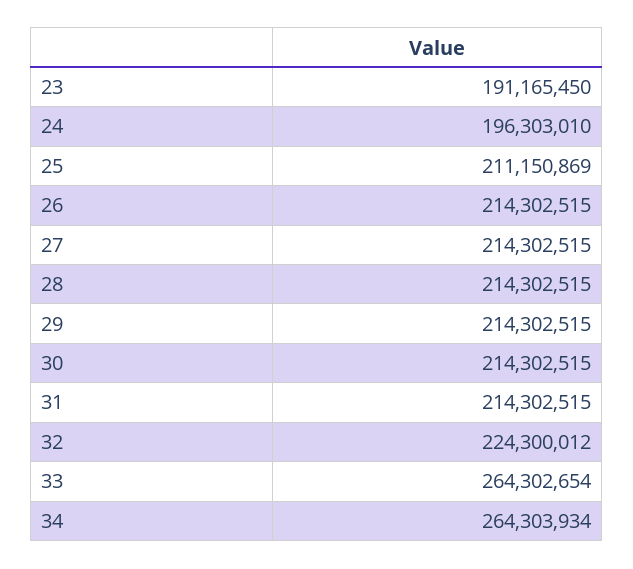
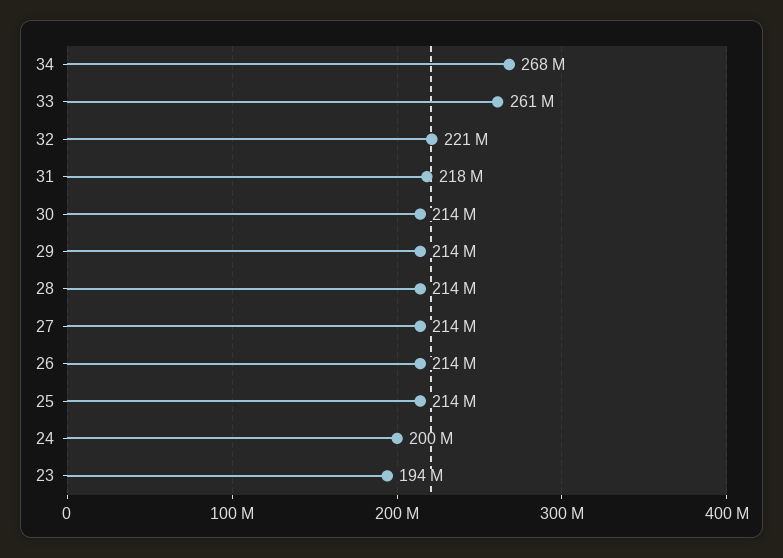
  {
-   "23": 191165450,
+   "23": 194000000,
-   "24": 196303010,
+   "24": 200000000,
-   "25": 211150869,
+   "25": 214000000,
    "26": 214302515,
    "27": 214302515,
    "28": 214302515,
    "29": 214302515,
    "30": 214302515,
-   "31": 214302515,
+   "31": 218000000,
-   "32": 224300012,
+   "32": 221000000,
-   "33": 264302654,
+   "33": 261000000,
-   "34": 264303934
+   "34": 268000000
  }

